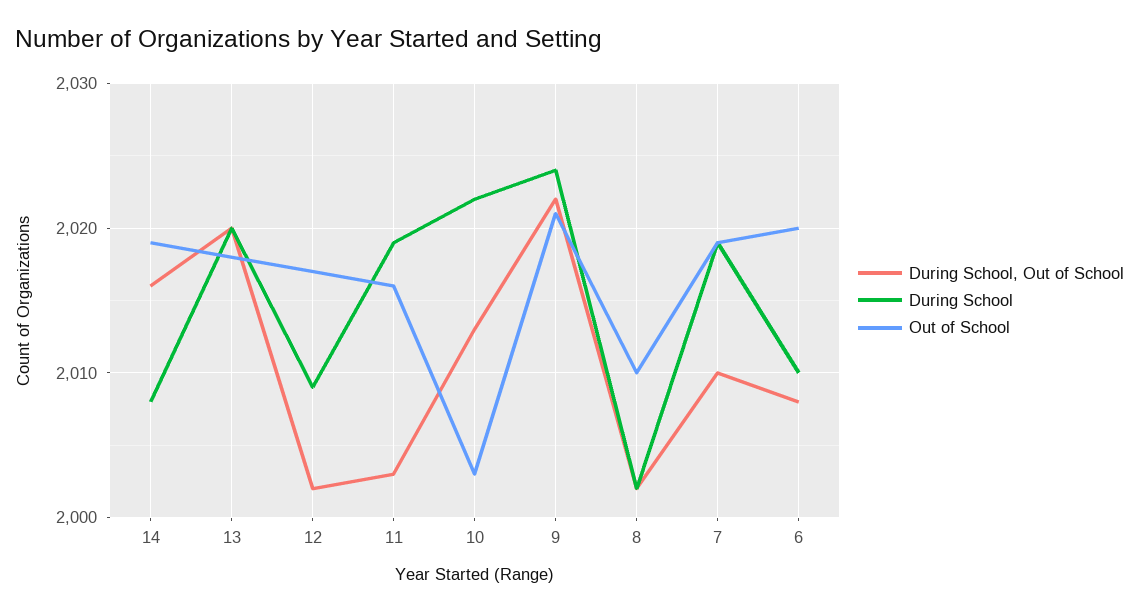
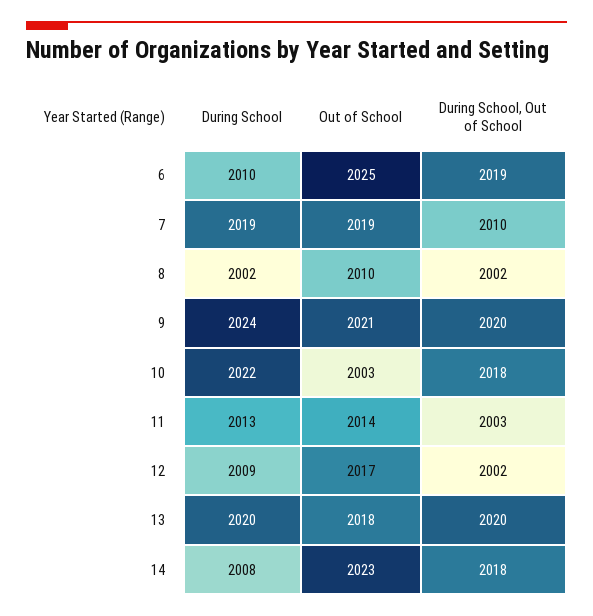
  {
    "During School, Out of School": {
-     "14": 2016,
+     "14": 2018,
      "13": 2020,
      "12": 2002,
      "11": 2003,
-     "10": 2013,
+     "10": 2018,
-     "9": 2022,
+     "9": 2020,
      "8": 2002,
      "7": 2010,
-     "6": 2008
+     "6": 2019
    },
    "During School": {
      "14": 2008,
      "13": 2020,
      "12": 2009,
-     "11": 2019,
+     "11": 2013,
      "10": 2022,
      "9": 2024,
      "8": 2002,
      "7": 2019,
      "6": 2010
    },
    "Out of School": {
-     "14": 2019,
+     "14": 2023,
      "13": 2018,
      "12": 2017,
-     "11": 2016,
+     "11": 2014,
      "10": 2003,
      "9": 2021,
      "8": 2010,
      "7": 2019,
-     "6": 2020
+     "6": 2025
    }
  }

